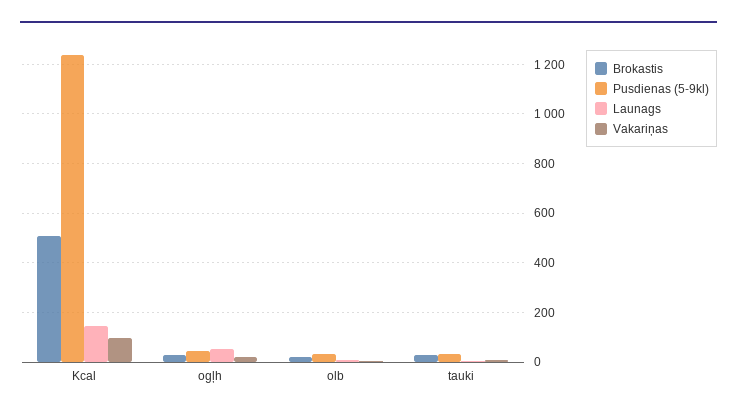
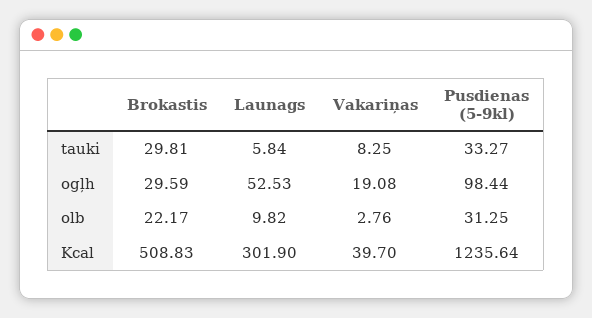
  {
    "Brokastis": {
      "Kcal": 508.83,
      "ogļh": 29.59,
      "olb": 22.17,
      "tauki": 29.81
    },
    "Pusdienas (5-9kl)": {
      "Kcal": 1235.64,
-     "ogļh": 50,
+     "ogļh": 98.44,
      "olb": 31.25,
      "tauki": 33.27
    },
    "Launags": {
-     "Kcal": 150,
+     "Kcal": 301.9,
      "ogļh": 52.53,
      "olb": 9.82,
      "tauki": 5.84
    },
    "Vakariņas": {
-     "Kcal": 100,
+     "Kcal": 39.7,
      "ogļh": 19.08,
      "olb": 2.76,
      "tauki": 8.25
    }
  }

